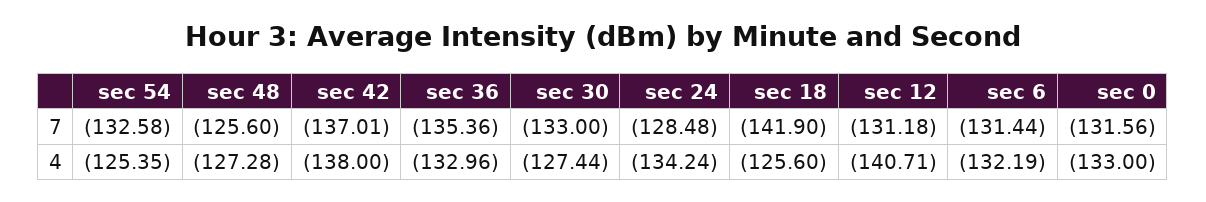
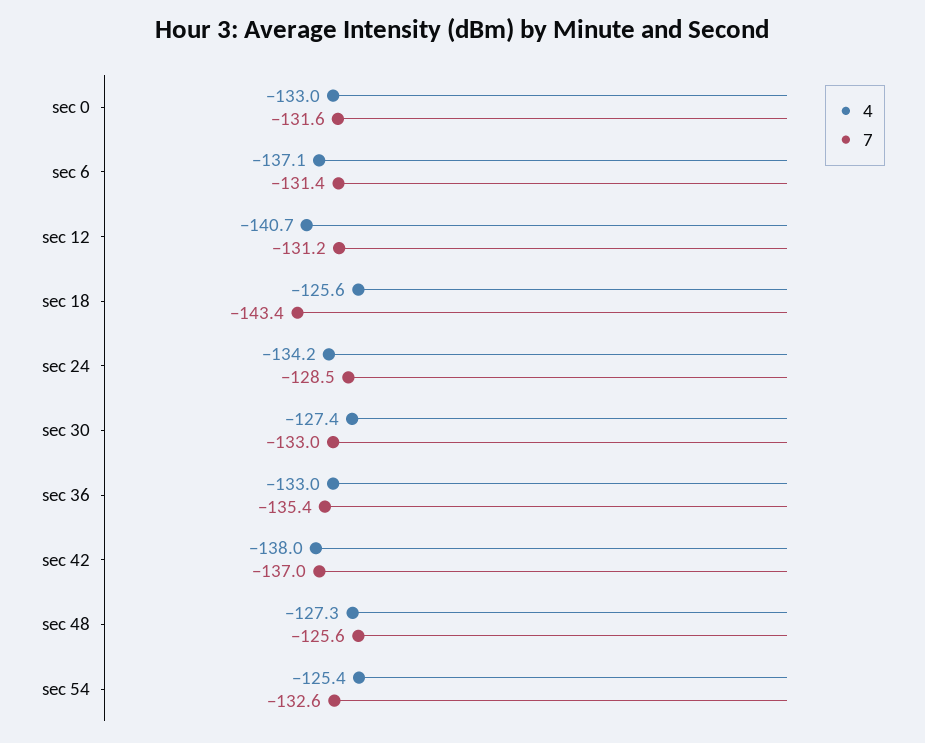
  {
    "7": {
      "sec 54": -132.58,
      "sec 48": -125.6,
      "sec 42": -137.01,
      "sec 36": -135.36,
      "sec 30": -133,
      "sec 24": -128.48,
-     "sec 18": -141.9,
+     "sec 18": -143.4,
      "sec 12": -131.18,
      "sec 6": -131.44,
      "sec 0": -131.56
    },
    "4": {
      "sec 54": -125.35,
      "sec 48": -127.28,
      "sec 42": -138,
      "sec 36": -132.96,
      "sec 30": -127.44,
      "sec 24": -134.24,
      "sec 18": -125.6,
      "sec 12": -140.71,
-     "sec 6": -132.19,
+     "sec 6": -137.1,
      "sec 0": -133
    }
  }

